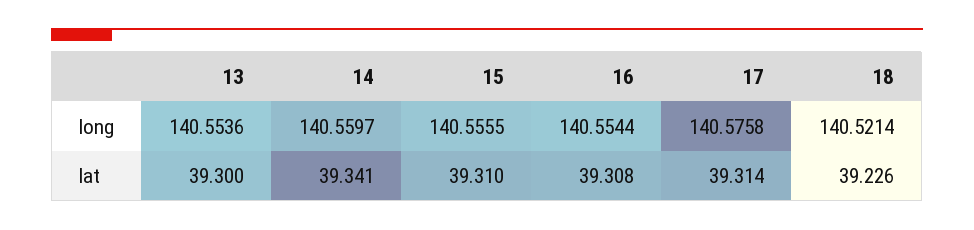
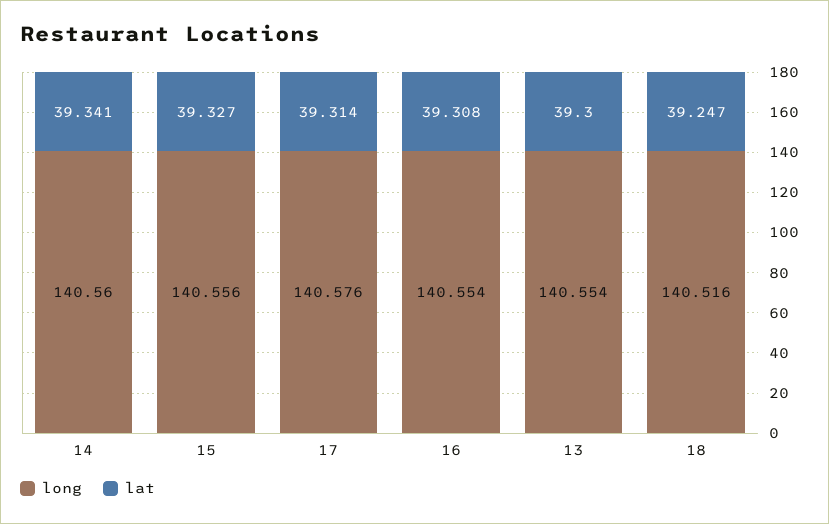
  {
    "long": {
      "13": 140.5536,
      "14": 140.5597,
      "15": 140.5555,
      "16": 140.5544,
      "17": 140.5758,
-     "18": 140.5214
+     "18": 140.516
    },
    "lat": {
      "13": 39.3,
      "14": 39.341,
-     "15": 39.31,
+     "15": 39.327,
      "16": 39.308,
      "17": 39.314,
-     "18": 39.226
+     "18": 39.247
    }
  }

